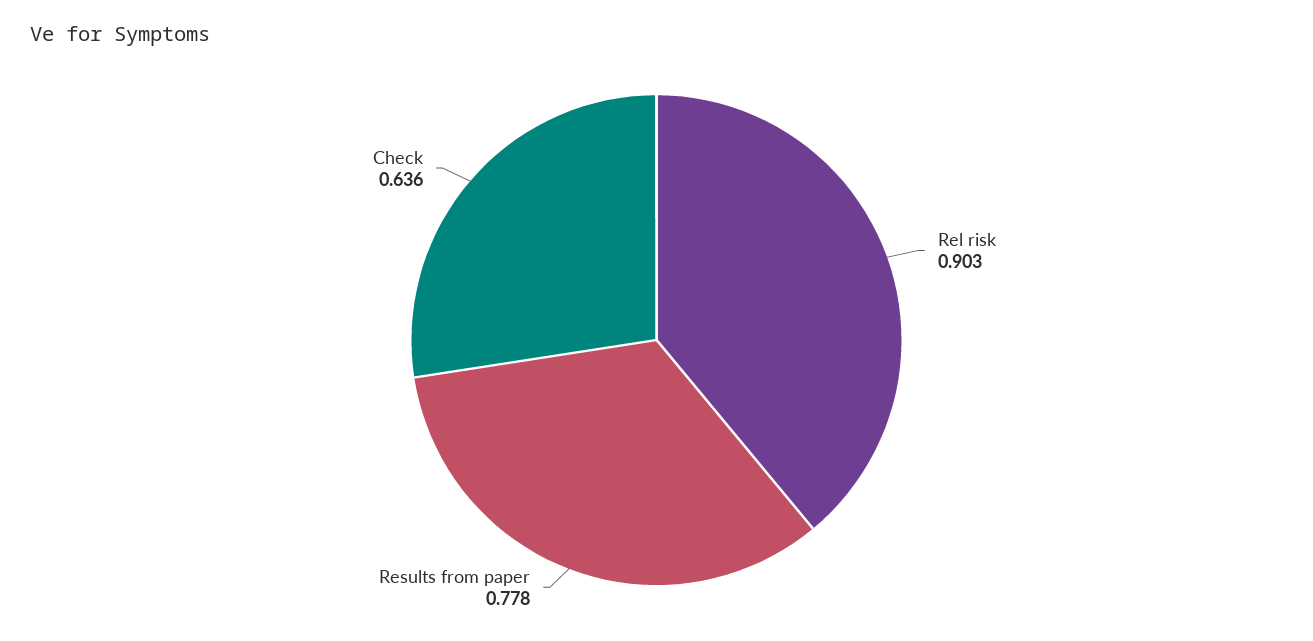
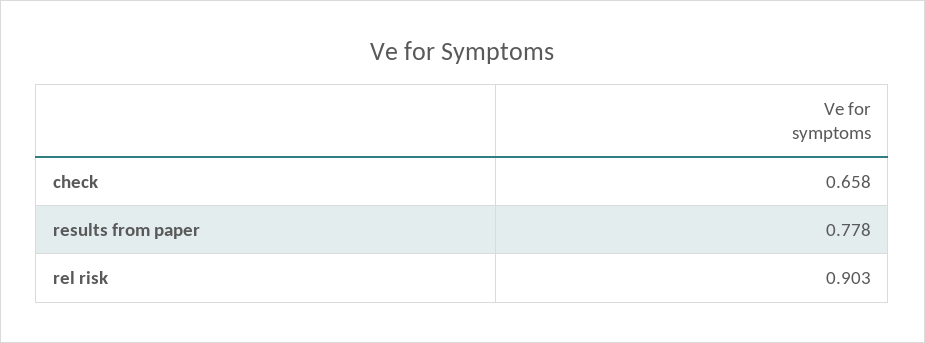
  {
    "Rel risk": 0.903,
    "Results from paper": 0.778,
-   "Check": 0.636
+   "Check": 0.658
  }

